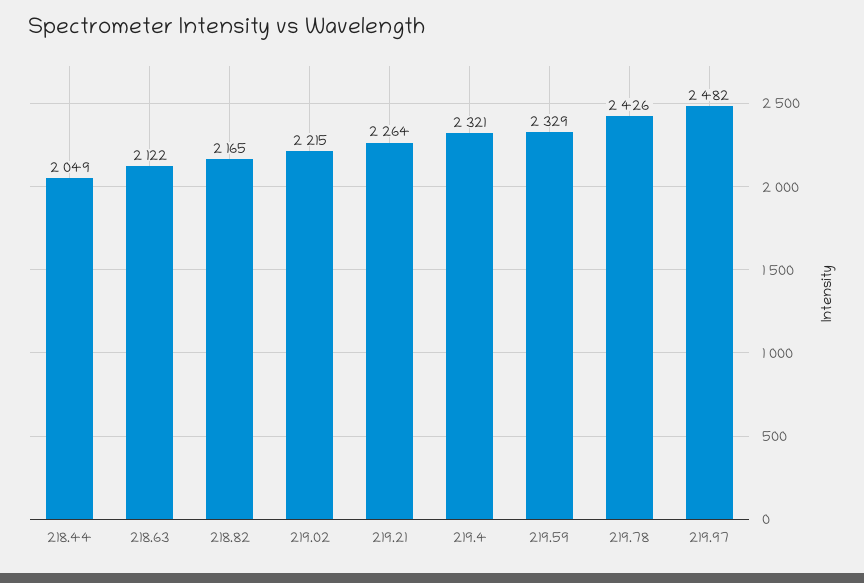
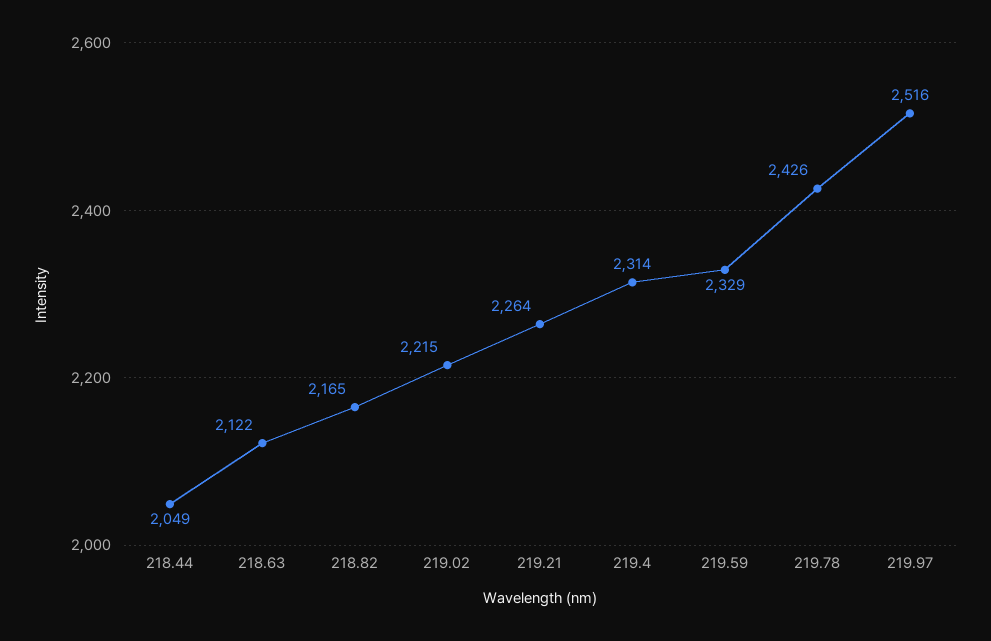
  {
    "218.44": 2049,
    "218.63": 2122,
    "218.82": 2165,
    "219.02": 2215,
    "219.21": 2264,
-   "219.4": 2321,
+   "219.4": 2314,
    "219.59": 2329,
    "219.78": 2426,
-   "219.97": 2482
+   "219.97": 2516
  }

